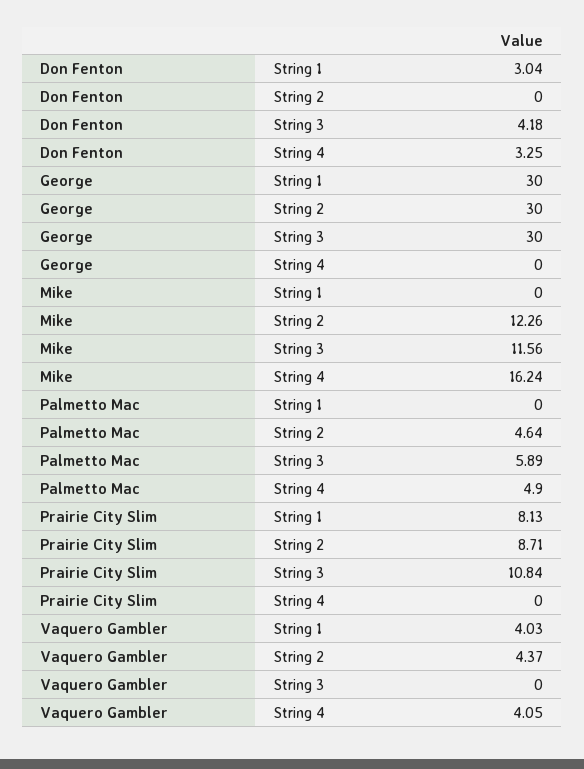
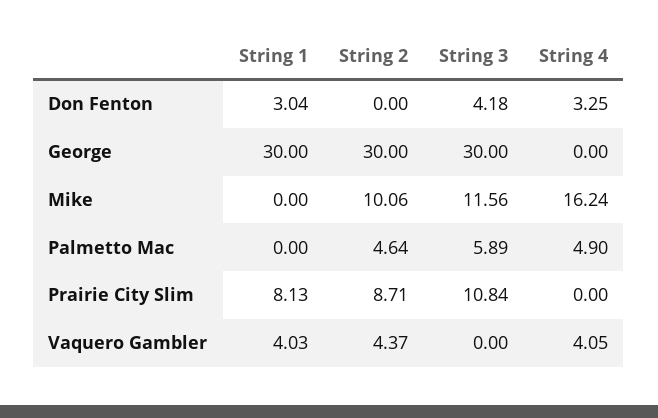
  {
    "Don Fenton": {
      "String 1": 3.04,
      "String 2": 0,
      "String 3": 4.18,
      "String 4": 3.25
    },
    "George": {
      "String 1": 30,
      "String 2": 30,
      "String 3": 30,
      "String 4": 0
    },
    "Mike": {
      "String 1": 0,
-     "String 2": 12.26,
+     "String 2": 10.06,
      "String 3": 11.56,
      "String 4": 16.24
    },
    "Palmetto Mac": {
      "String 1": 0,
      "String 2": 4.64,
      "String 3": 5.89,
      "String 4": 4.9
    },
    "Prairie City Slim": {
      "String 1": 8.13,
      "String 2": 8.71,
      "String 3": 10.84,
      "String 4": 0
    },
    "Vaquero Gambler": {
      "String 1": 4.03,
      "String 2": 4.37,
      "String 3": 0,
      "String 4": 4.05
    }
  }

